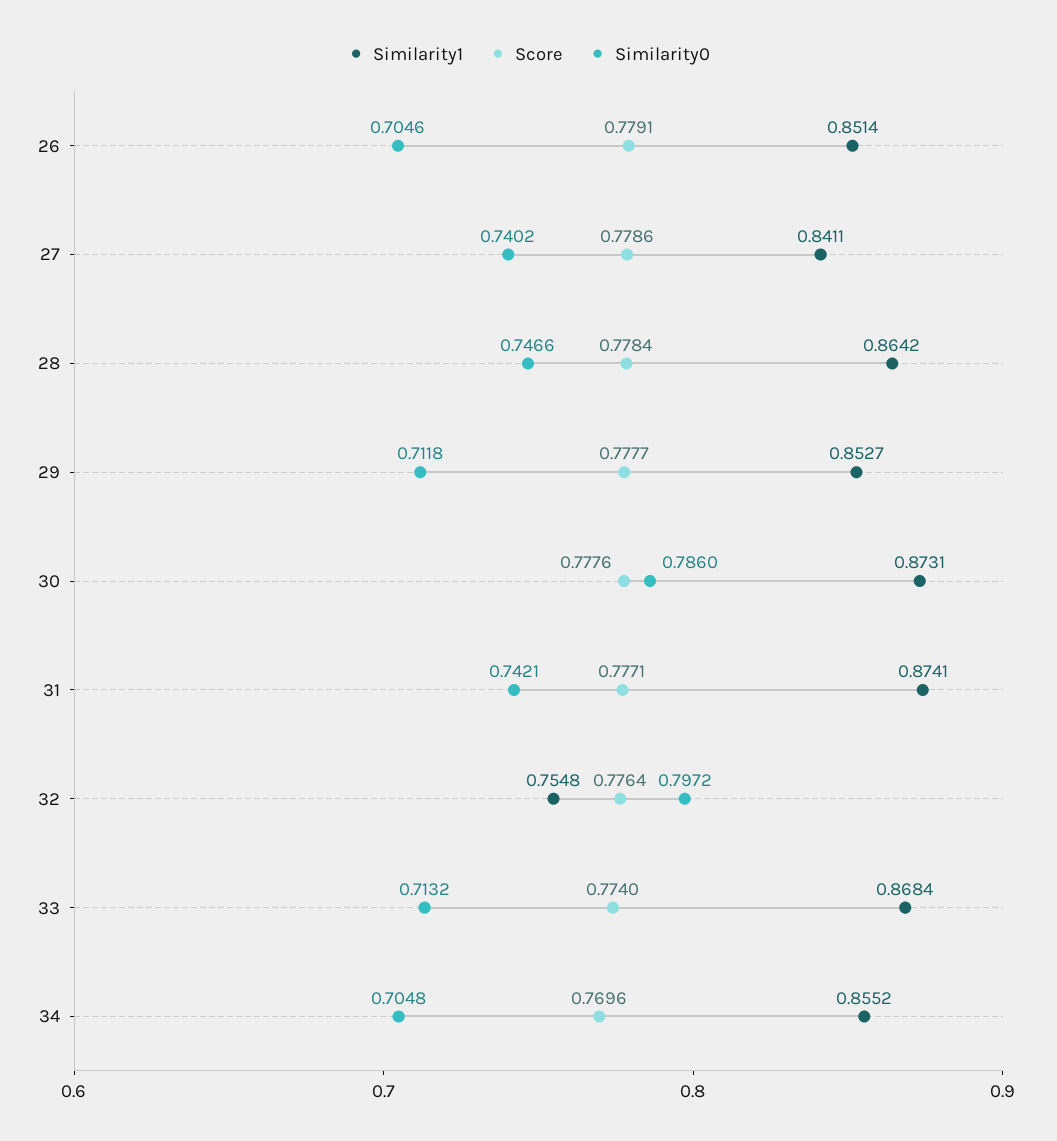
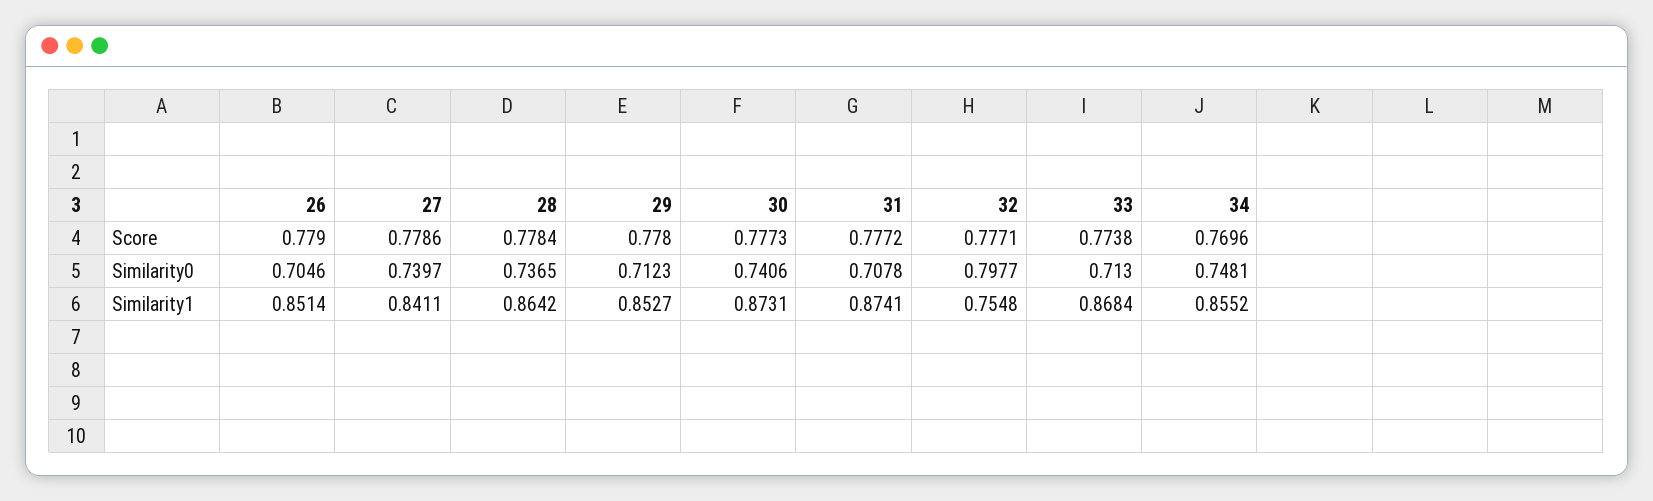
  {
    "Similarity1": {
      "26": 0.8514,
      "27": 0.8411,
      "28": 0.8642,
      "29": 0.8527,
      "30": 0.8731,
      "31": 0.8741,
      "32": 0.7548,
      "33": 0.8684,
      "34": 0.8552
    },
    "Score": {
-     "26": 0.7791,
+     "26": 0.779,
      "27": 0.7786,
      "28": 0.7784,
-     "29": 0.7777,
+     "29": 0.778,
-     "30": 0.7776,
+     "30": 0.7773,
-     "31": 0.7771,
+     "31": 0.7772,
-     "32": 0.7764,
+     "32": 0.7771,
-     "33": 0.774,
+     "33": 0.7738,
      "34": 0.7696
    },
    "Similarity0": {
      "26": 0.7046,
-     "27": 0.7402,
+     "27": 0.7397,
-     "28": 0.7466,
+     "28": 0.7365,
-     "29": 0.7118,
+     "29": 0.7123,
-     "30": 0.786,
+     "30": 0.7406,
-     "31": 0.7421,
+     "31": 0.7078,
-     "32": 0.7972,
+     "32": 0.7977,
-     "33": 0.7132,
+     "33": 0.713,
-     "34": 0.7048
+     "34": 0.7481
    }
  }

